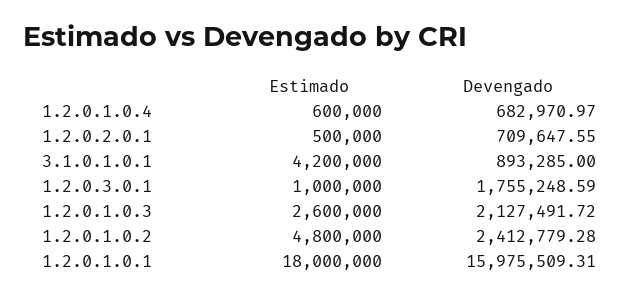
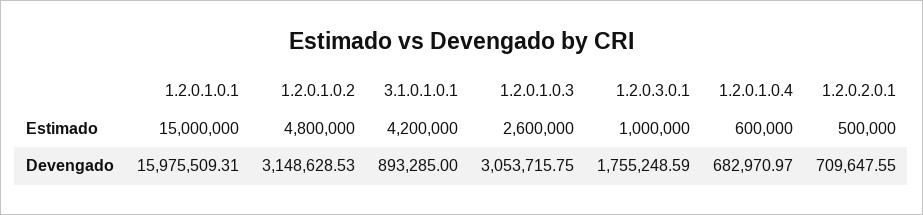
  {
    "Estimado": {
      "1.2.0.1.0.4": 600000,
      "1.2.0.2.0.1": 500000,
      "3.1.0.1.0.1": 4200000,
      "1.2.0.3.0.1": 1000000,
      "1.2.0.1.0.3": 2600000,
      "1.2.0.1.0.2": 4800000,
-     "1.2.0.1.0.1": 18000000
+     "1.2.0.1.0.1": 15000000
    },
    "Devengado": {
      "1.2.0.1.0.4": 682970.97,
      "1.2.0.2.0.1": 709647.55,
      "3.1.0.1.0.1": 893285,
      "1.2.0.3.0.1": 1755248.59,
-     "1.2.0.1.0.3": 2127491.72,
+     "1.2.0.1.0.3": 3053715.75,
-     "1.2.0.1.0.2": 2412779.28,
+     "1.2.0.1.0.2": 3148628.53,
      "1.2.0.1.0.1": 15975509.31
    }
  }

